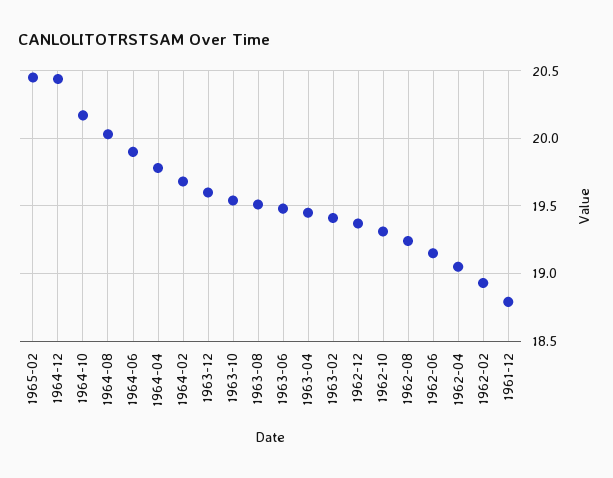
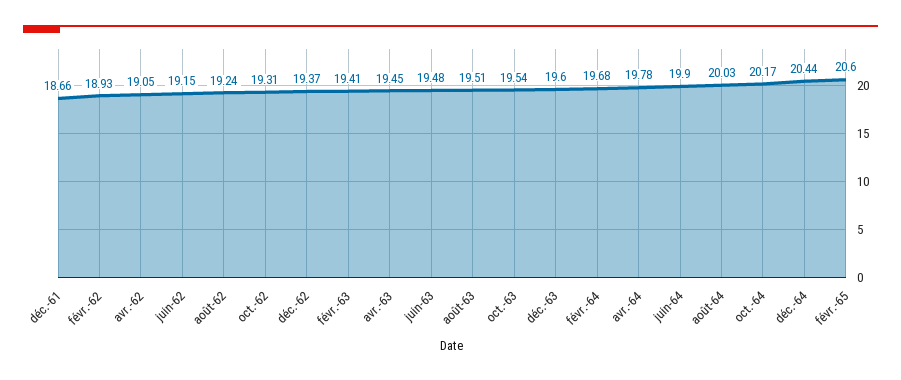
  {
-   "1965-02": 20.45,
+   "1965-02": 20.6,
    "1964-12": 20.44,
    "1964-10": 20.17,
    "1964-08": 20.03,
    "1964-06": 19.9,
    "1964-04": 19.78,
    "1964-02": 19.68,
    "1963-12": 19.6,
    "1963-10": 19.54,
    "1963-08": 19.51,
    "1963-06": 19.48,
    "1963-04": 19.45,
    "1963-02": 19.41,
    "1962-12": 19.37,
    "1962-10": 19.31,
    "1962-08": 19.24,
    "1962-06": 19.15,
    "1962-04": 19.05,
    "1962-02": 18.93,
-   "1961-12": 18.8
+   "1961-12": 18.66
  }

